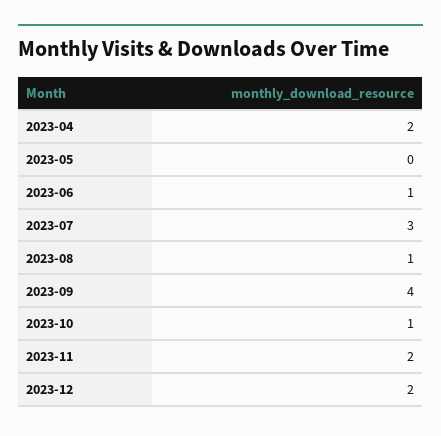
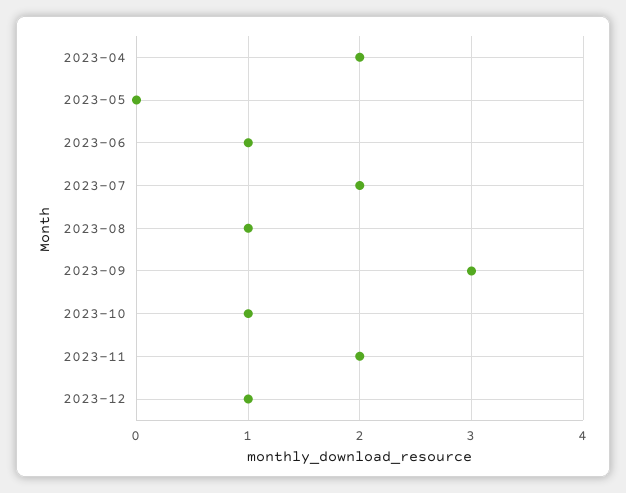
  {
    "2023-04": 2,
    "2023-05": 0,
    "2023-06": 1,
-   "2023-07": 3,
+   "2023-07": 2,
    "2023-08": 1,
-   "2023-09": 4,
+   "2023-09": 3,
    "2023-10": 1,
    "2023-11": 2,
-   "2023-12": 2
+   "2023-12": 1
  }

